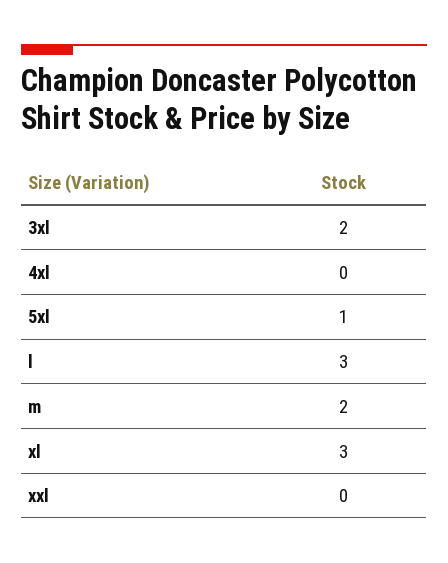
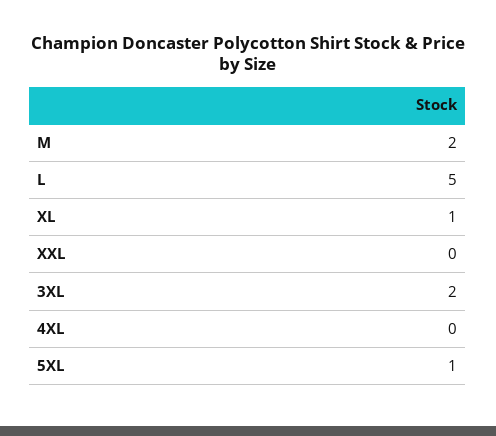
  {
    "3xl": 2,
    "4xl": 0,
    "5xl": 1,
-   "l": 3,
+   "l": 5,
    "m": 2,
-   "xl": 3,
+   "xl": 1,
    "xxl": 0
  }

